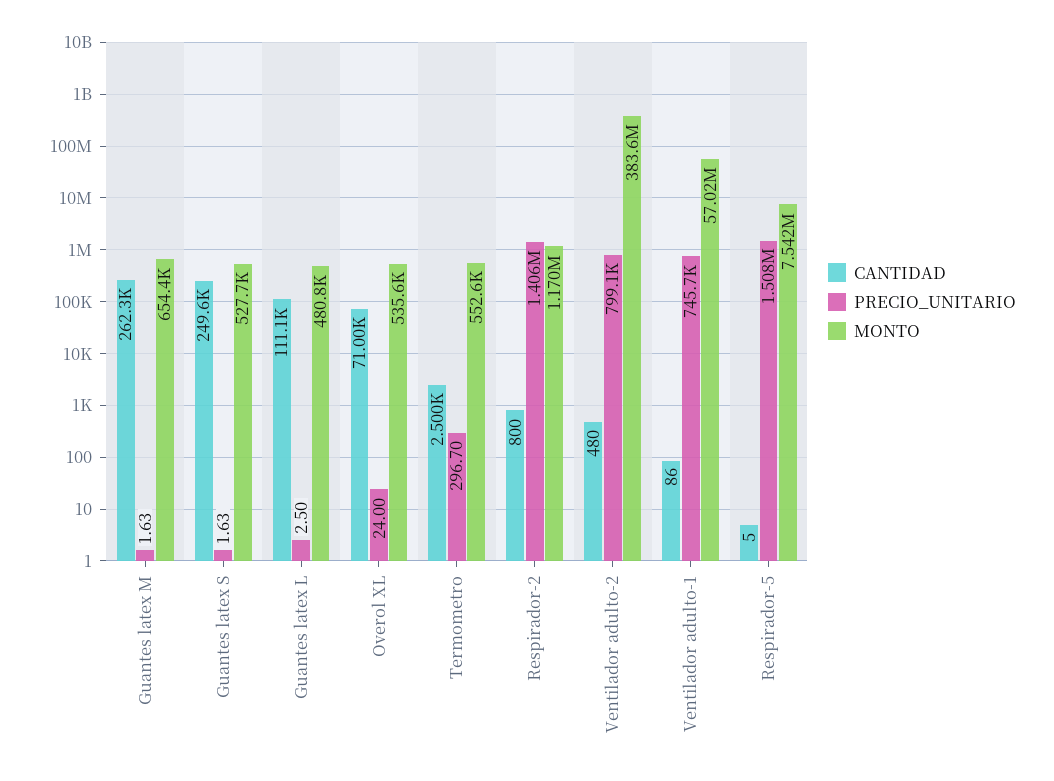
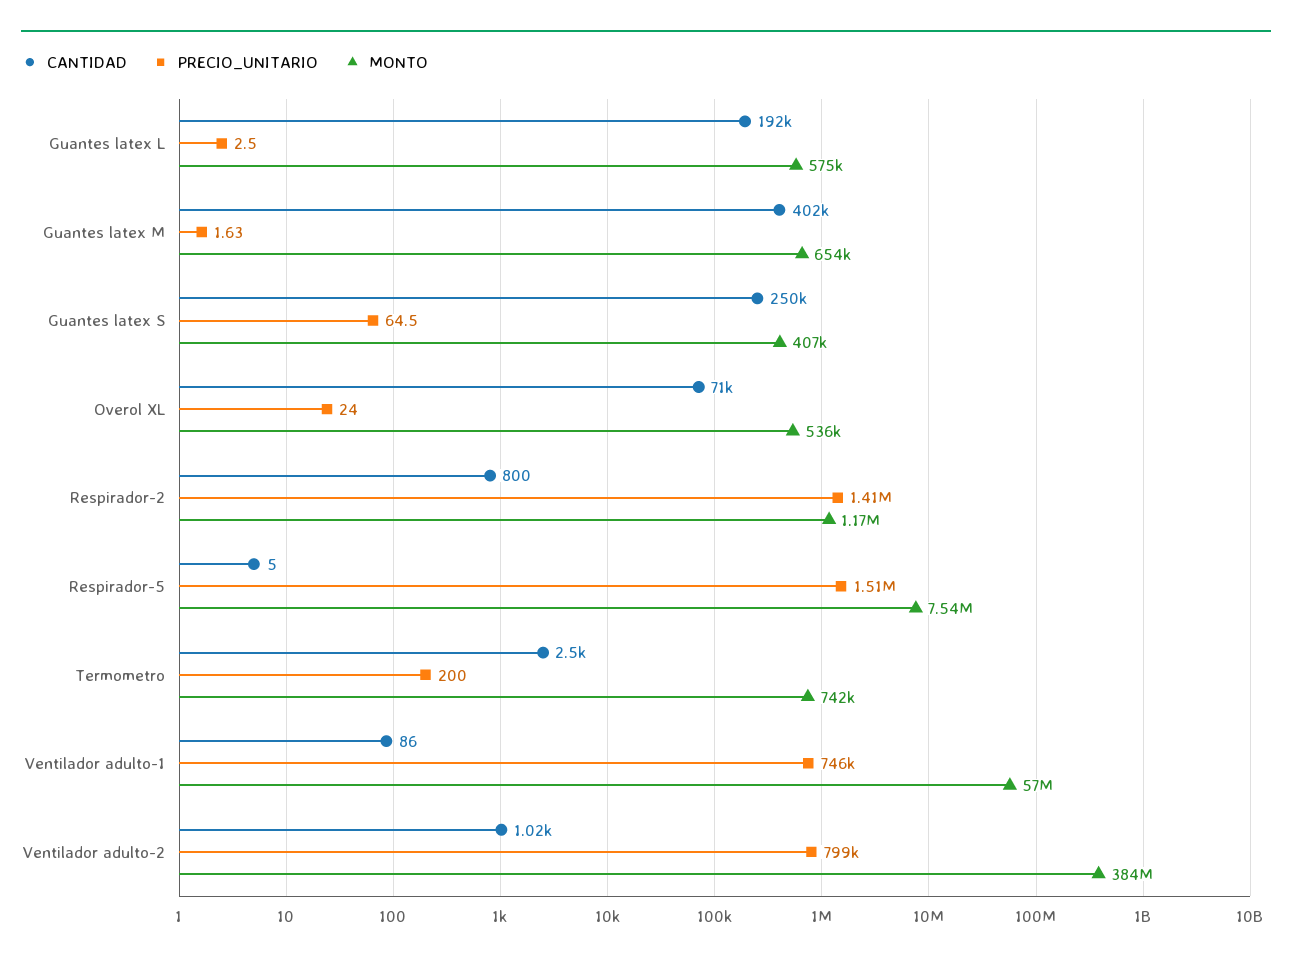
  {
    "CANTIDAD": {
-     "Guantes latex M": 262300,
+     "Guantes latex M": 402000,
      "Guantes latex S": 249600,
-     "Guantes latex L": 111100,
+     "Guantes latex L": 192000,
      "Overol XL": 71000,
      "Termometro": 2500,
      "Respirador-2": 800,
-     "Ventilador adulto-2": 480,
+     "Ventilador adulto-2": 1020,
      "Ventilador adulto-1": 86,
      "Respirador-5": 5
    },
    "PRECIO_UNITARIO": {
      "Guantes latex M": 1.63,
-     "Guantes latex S": 1.63,
+     "Guantes latex S": 64.5,
      "Guantes latex L": 2.5,
      "Overol XL": 24,
-     "Termometro": 296.7,
+     "Termometro": 200,
      "Respirador-2": 1406000,
      "Ventilador adulto-2": 799100,
      "Ventilador adulto-1": 745700,
      "Respirador-5": 1508000
    },
    "MONTO": {
      "Guantes latex M": 654400,
-     "Guantes latex S": 527700,
+     "Guantes latex S": 407000,
-     "Guantes latex L": 480800,
+     "Guantes latex L": 575000,
      "Overol XL": 535600,
-     "Termometro": 552600,
+     "Termometro": 742000,
      "Respirador-2": 1170000,
      "Ventilador adulto-2": 383600000,
      "Ventilador adulto-1": 57020000,
      "Respirador-5": 7542000
    }
  }

